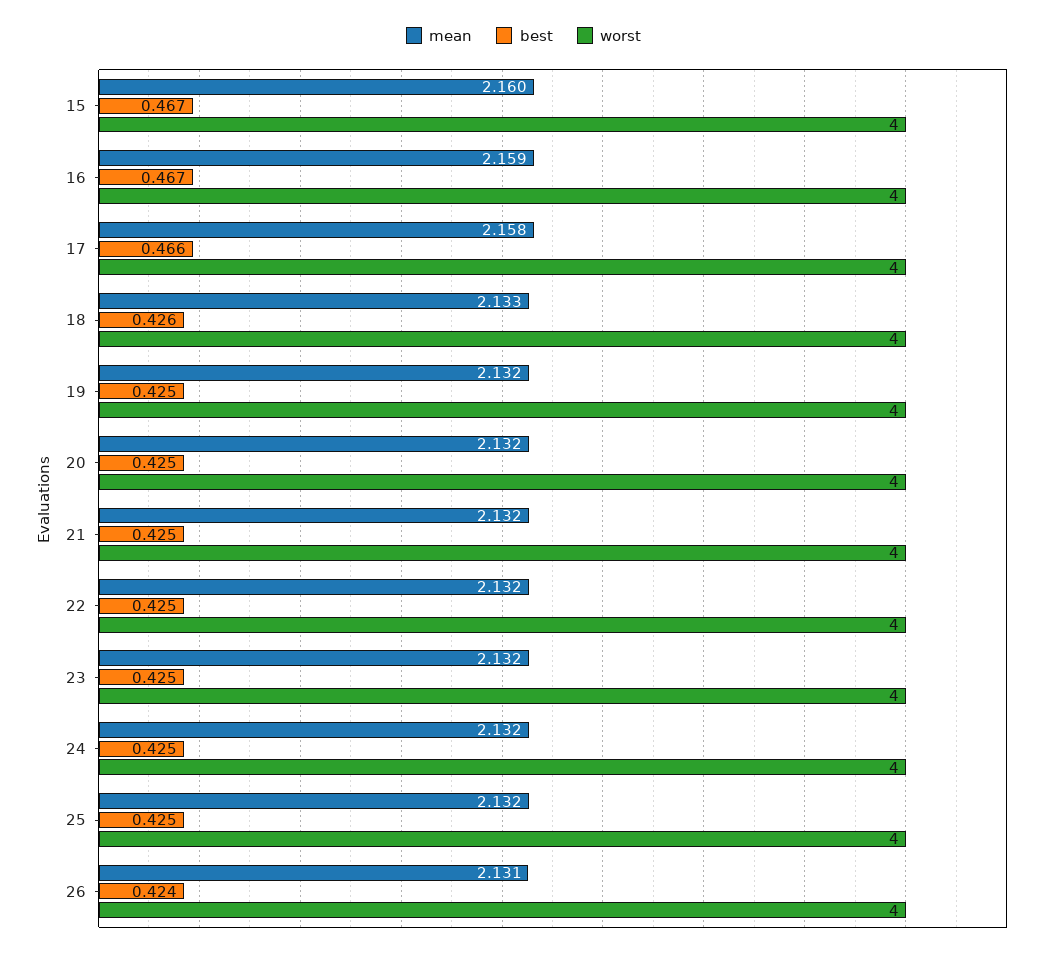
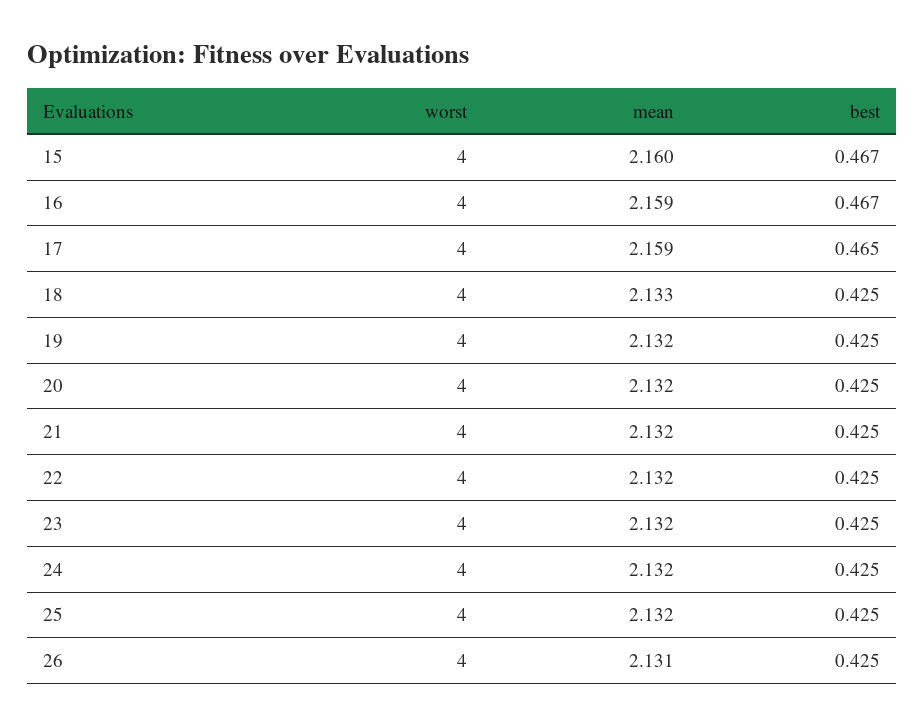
  {
    "mean": {
      "15": 2.16,
      "16": 2.159,
-     "17": 2.158,
+     "17": 2.159,
      "18": 2.133,
      "19": 2.132,
      "20": 2.132,
      "21": 2.132,
      "22": 2.132,
      "23": 2.132,
      "24": 2.132,
      "25": 2.132,
      "26": 2.131
    },
    "best": {
      "15": 0.467,
      "16": 0.467,
-     "17": 0.466,
+     "17": 0.465,
-     "18": 0.426,
+     "18": 0.425,
      "19": 0.425,
      "20": 0.425,
      "21": 0.425,
      "22": 0.425,
      "23": 0.425,
      "24": 0.425,
      "25": 0.425,
-     "26": 0.424
+     "26": 0.425
    },
    "worst": {
      "15": 4,
      "16": 4,
      "17": 4,
      "18": 4,
      "19": 4,
      "20": 4,
      "21": 4,
      "22": 4,
      "23": 4,
      "24": 4,
      "25": 4,
      "26": 4
    }
  }

